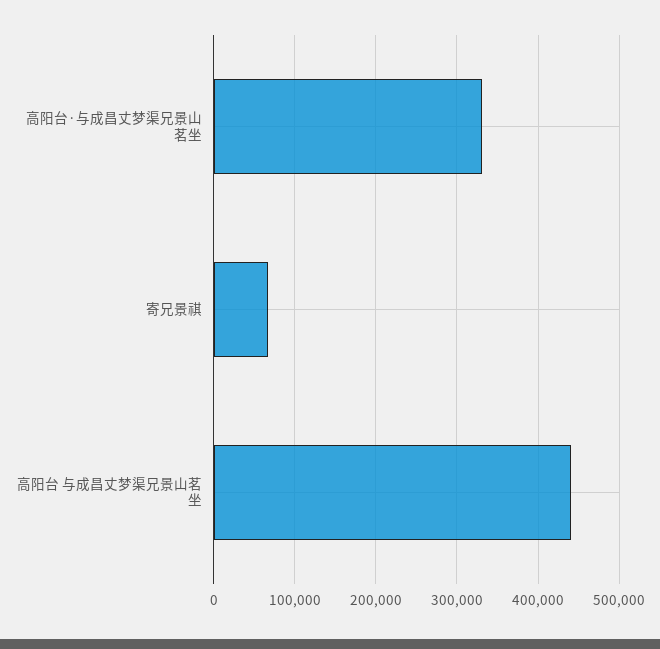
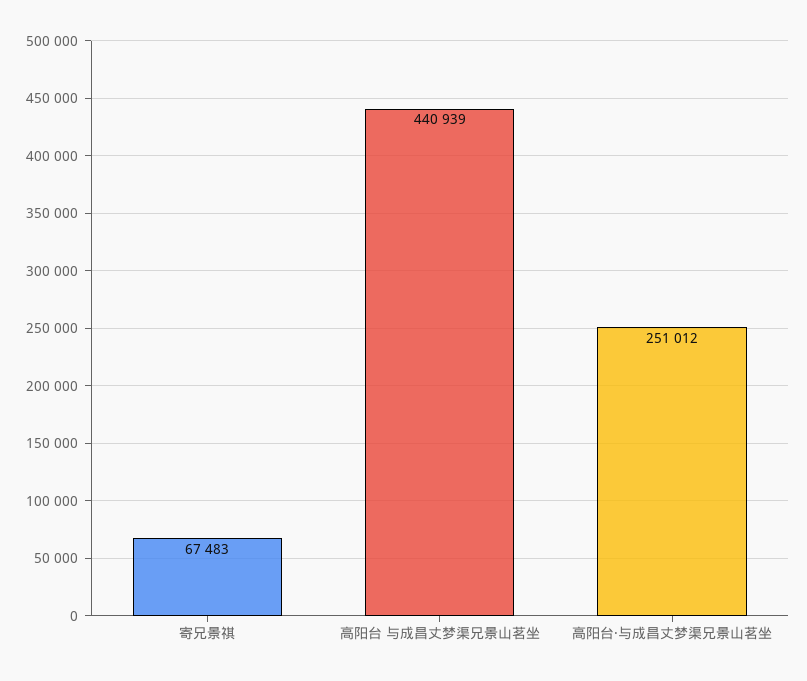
  {
-   "高阳台·与成昌丈梦渠兄景山茗坐": 330000,
+   "高阳台·与成昌丈梦渠兄景山茗坐": 251012,
    "寄兄景祺": 67483,
    "高阳台 与成昌丈梦渠兄景山茗坐": 440939
  }

